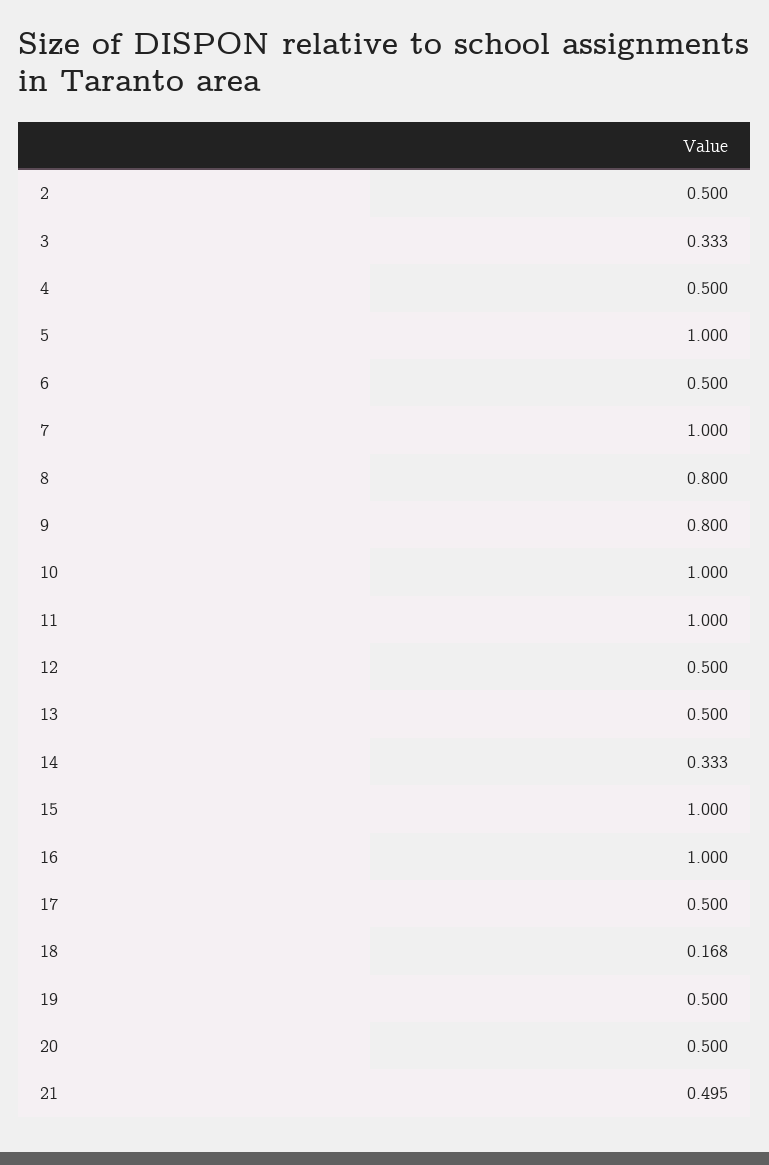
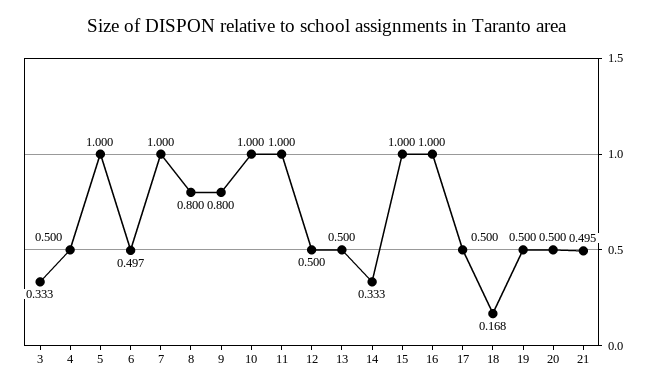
  {
-   "2": 0.5,
    "3": 0.333,
    "4": 0.5,
    "5": 1,
-   "6": 0.5,
+   "6": 0.497,
    "7": 1,
    "8": 0.8,
    "9": 0.8,
    "10": 1,
    "11": 1,
    "12": 0.5,
    "13": 0.5,
    "14": 0.333,
    "15": 1,
    "16": 1,
    "17": 0.5,
    "18": 0.168,
    "19": 0.5,
    "20": 0.5,
    "21": 0.495
  }

